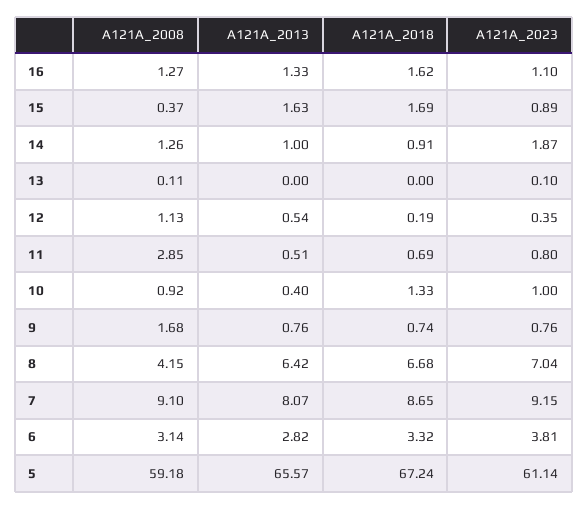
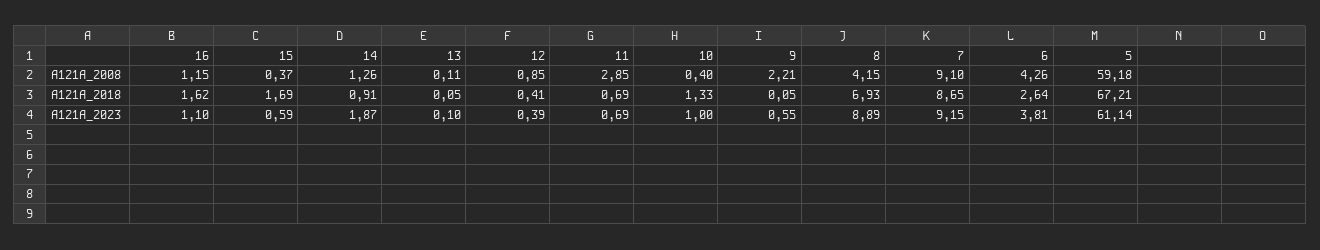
  {
    "A121A_2008": {
-     "16": 1.27,
+     "16": 1.15,
      "15": 0.37,
      "14": 1.26,
      "13": 0.11,
-     "12": 1.13,
+     "12": 0.85,
      "11": 2.85,
-     "10": 0.92,
+     "10": 0.4,
-     "9": 1.68,
+     "9": 2.21,
      "8": 4.15,
      "7": 9.1,
-     "6": 3.14,
+     "6": 4.26,
      "5": 59.18
    },
-   "A121A_2013": {
-     "16": 1.33,
-     "15": 1.63,
-     "14": 1,
-     "13": 0,
-     "12": 0.54,
-     "11": 0.51,
-     "10": 0.4,
-     "9": 0.76,
-     "8": 6.42,
-     "7": 8.07,
-     "6": 2.82,
-     "5": 65.57
-   },
    "A121A_2018": {
      "16": 1.62,
      "15": 1.69,
      "14": 0.91,
-     "13": 0,
+     "13": 0.05,
-     "12": 0.19,
+     "12": 0.41,
      "11": 0.69,
      "10": 1.33,
-     "9": 0.74,
+     "9": 0.05,
-     "8": 6.68,
+     "8": 6.93,
      "7": 8.65,
-     "6": 3.32,
+     "6": 2.64,
-     "5": 67.24
+     "5": 67.21
    },
    "A121A_2023": {
      "16": 1.1,
-     "15": 0.89,
+     "15": 0.59,
      "14": 1.87,
      "13": 0.1,
-     "12": 0.35,
+     "12": 0.39,
-     "11": 0.8,
+     "11": 0.69,
      "10": 1,
-     "9": 0.76,
+     "9": 0.55,
-     "8": 7.04,
+     "8": 8.89,
      "7": 9.15,
      "6": 3.81,
      "5": 61.14
    }
  }

